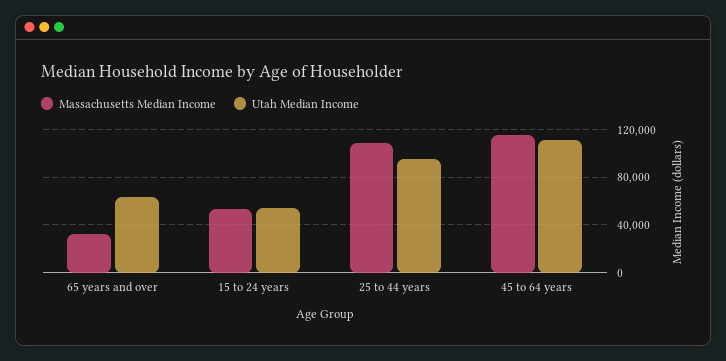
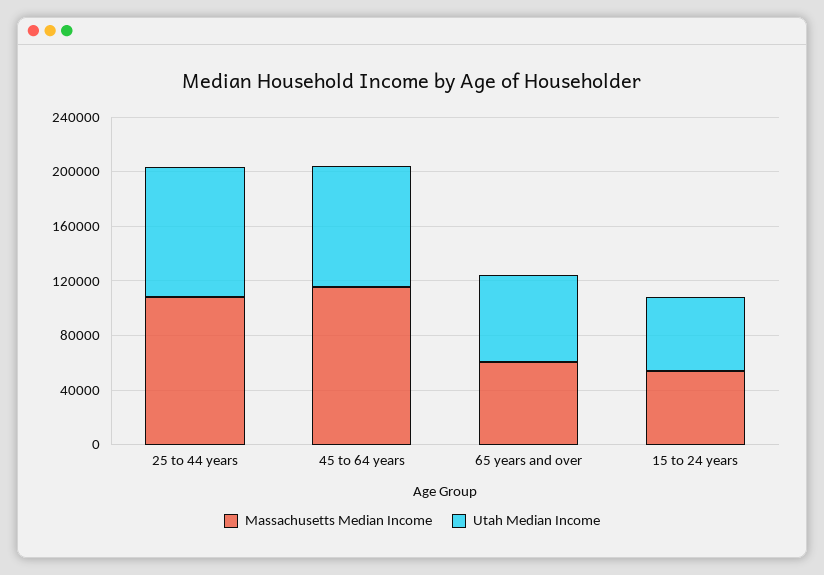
  {
    "Massachusetts Median Income": {
-     "65 years and over": 30000,
+     "65 years and over": 60000,
      "15 to 24 years": 50000,
      "25 to 44 years": 110000,
      "45 to 64 years": 120000
    },
    "Utah Median Income": {
      "65 years and over": 60000,
      "15 to 24 years": 50000,
      "25 to 44 years": 100000,
-     "45 to 64 years": 110000
+     "45 to 64 years": 90000
    }
  }

